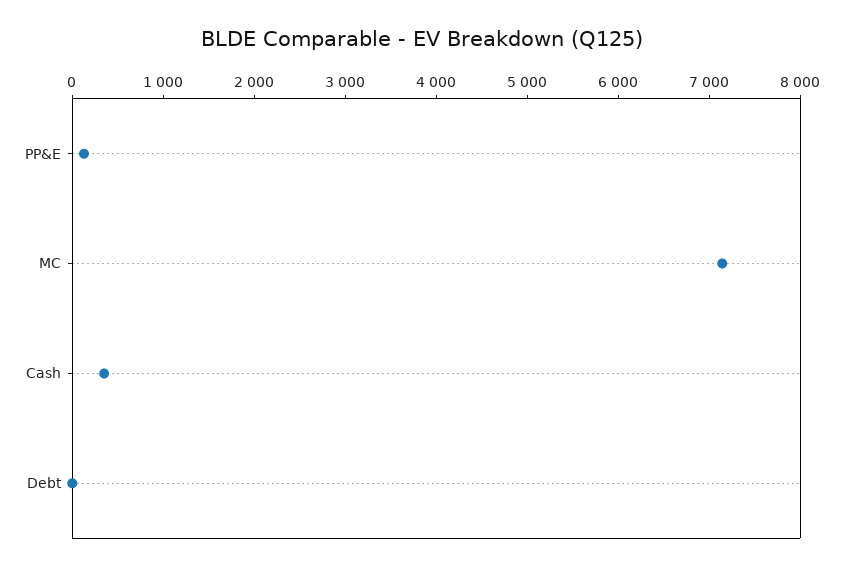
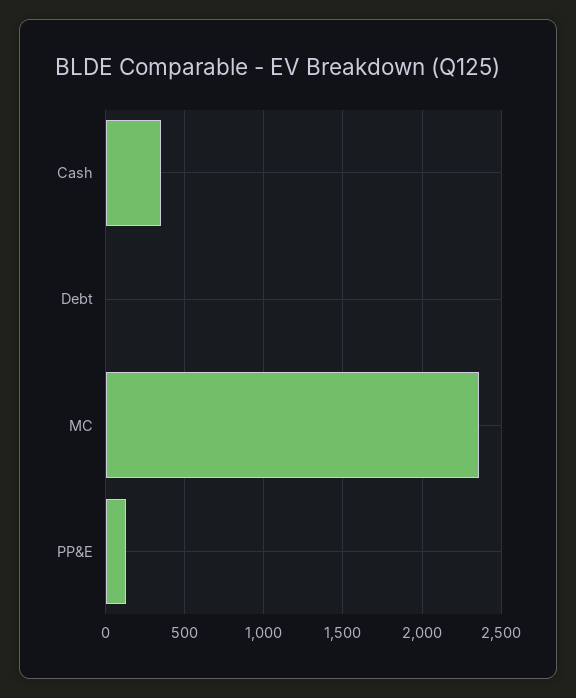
  {
    "PP&E": 150,
-   "MC": 7200,
+   "MC": 2350,
    "Cash": 350,
    "Debt": 0
  }

